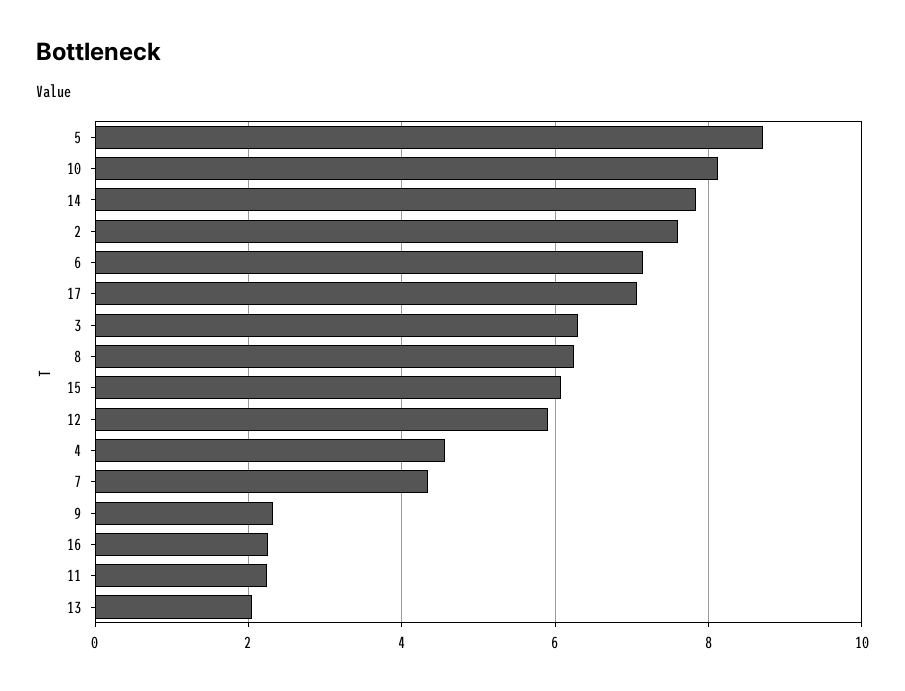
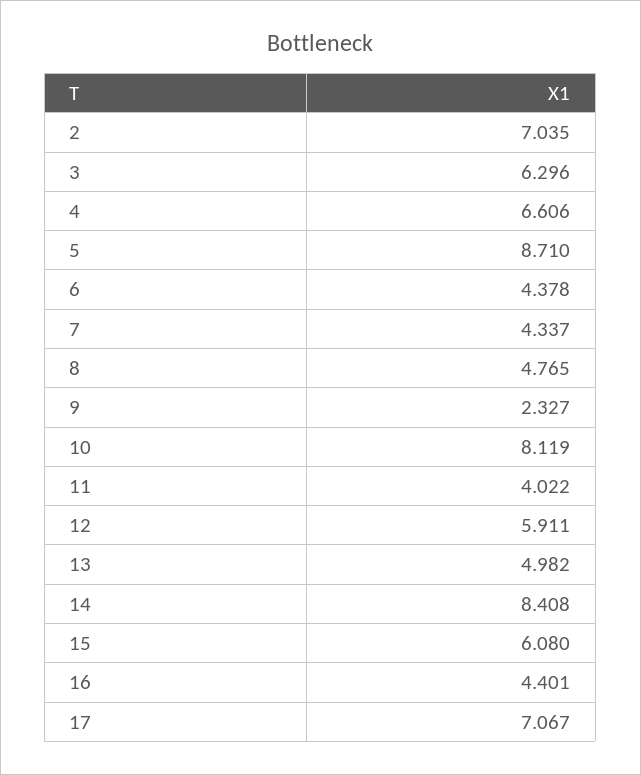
  {
    "5": 8.71,
    "10": 8.119,
-   "14": 7.8,
+   "14": 8.408,
-   "2": 7.6,
+   "2": 7.035,
-   "6": 7.2,
+   "6": 4.378,
    "17": 7.067,
    "3": 6.296,
-   "8": 6.2,
+   "8": 4.765,
    "15": 6.08,
    "12": 5.911,
-   "4": 4.6,
+   "4": 6.606,
    "7": 4.337,
    "9": 2.327,
-   "16": 2.2,
+   "16": 4.401,
-   "11": 2.2,
+   "11": 4.022,
-   "13": 2
+   "13": 4.982
  }

